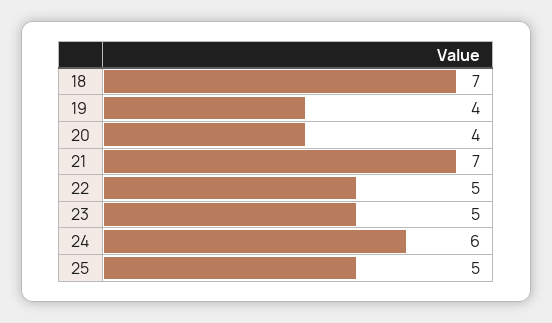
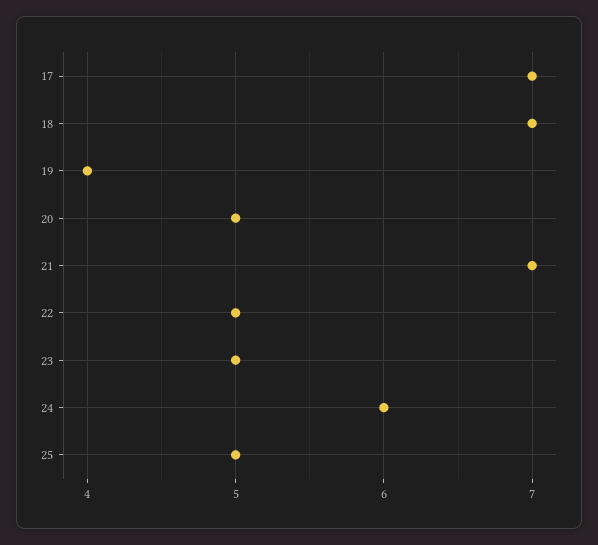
  {
    "18": 7,
    "19": 4,
-   "20": 4,
+   "20": 5,
    "21": 7,
    "22": 5,
    "23": 5,
    "24": 6,
-   "25": 5
+   "25": 5,
+   "17": 7
  }

